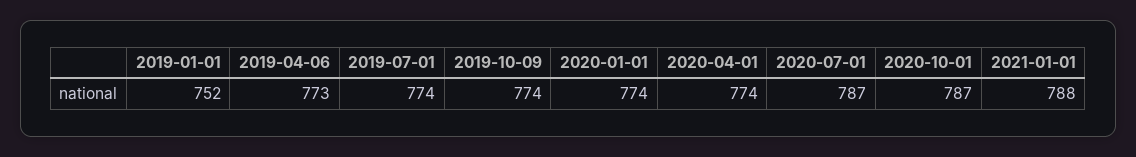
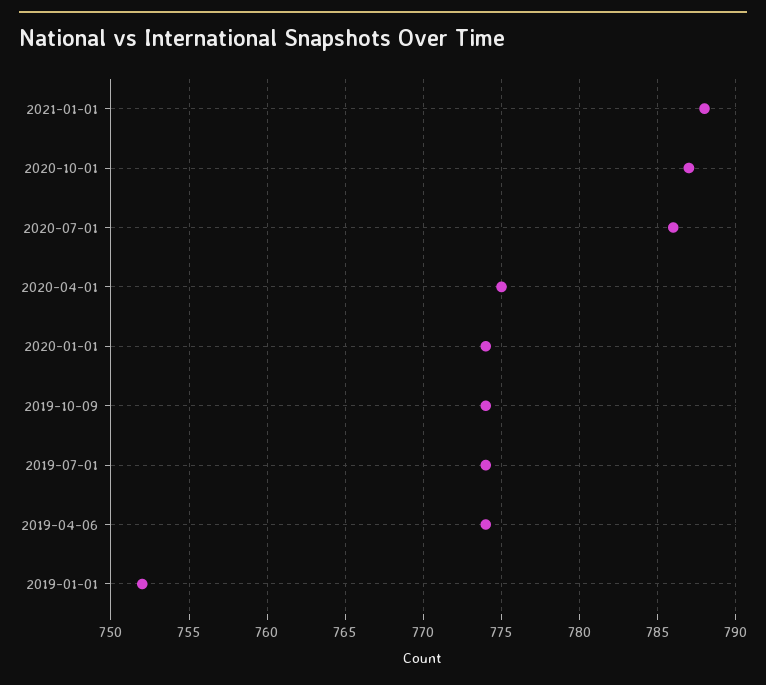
  {
    "2019-01-01": 752,
-   "2019-04-06": 773,
+   "2019-04-06": 774,
    "2019-07-01": 774,
    "2019-10-09": 774,
    "2020-01-01": 774,
-   "2020-04-01": 774,
+   "2020-04-01": 775,
-   "2020-07-01": 787,
+   "2020-07-01": 786,
    "2020-10-01": 787,
    "2021-01-01": 788
  }

